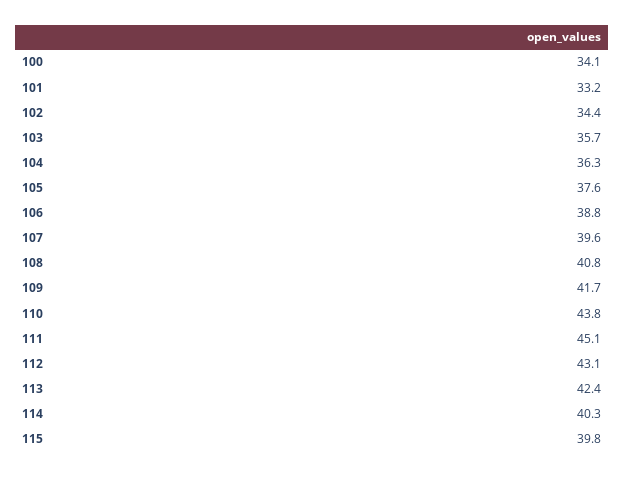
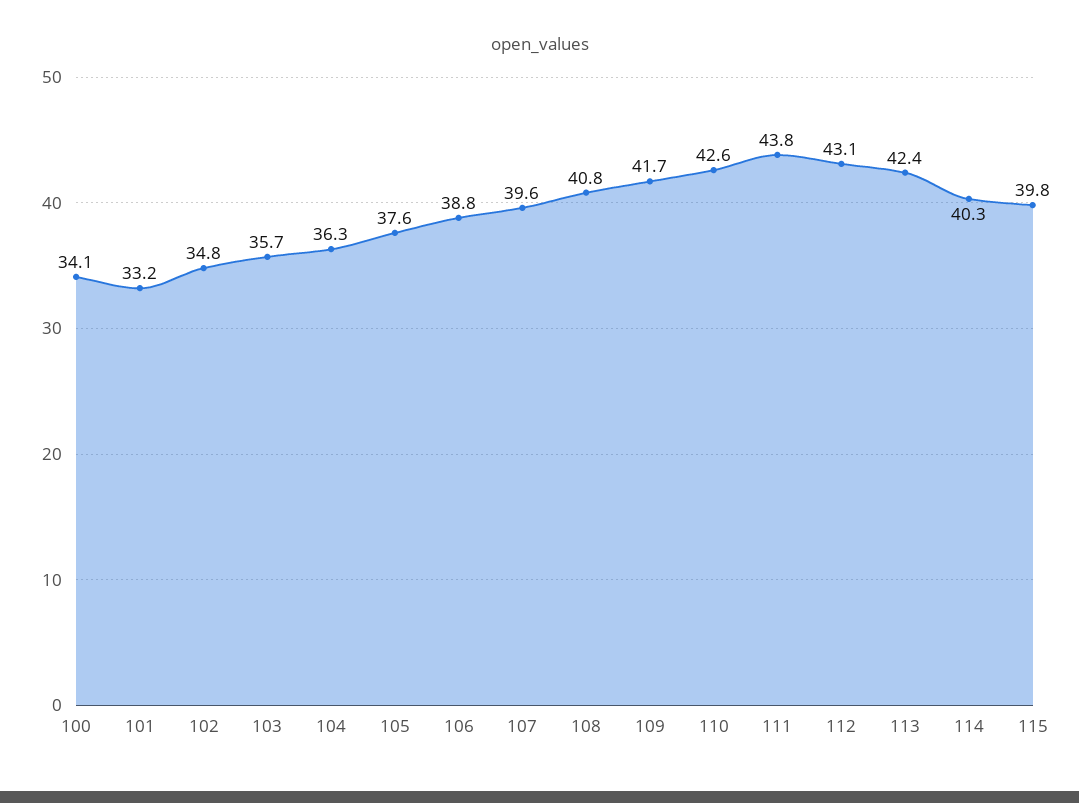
  {
    "100": 34.1,
    "101": 33.2,
-   "102": 34.4,
+   "102": 34.8,
    "103": 35.7,
    "104": 36.3,
    "105": 37.6,
    "106": 38.8,
    "107": 39.6,
    "108": 40.8,
    "109": 41.7,
-   "110": 43.8,
+   "110": 42.6,
-   "111": 45.1,
+   "111": 43.8,
    "112": 43.1,
    "113": 42.4,
    "114": 40.3,
    "115": 39.8
  }

